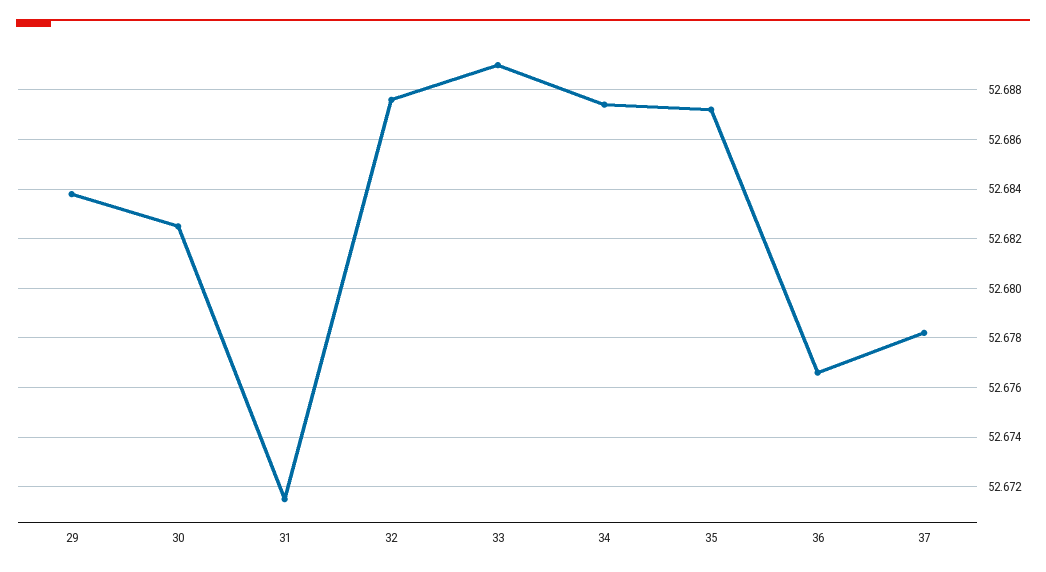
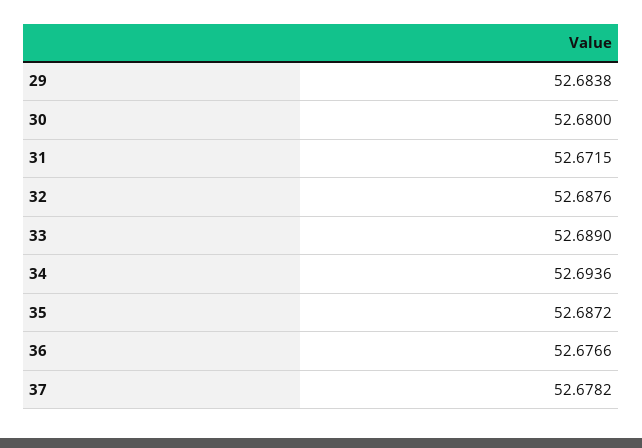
  {
    "29": 52.6838,
-   "30": 52.6825,
+   "30": 52.68,
    "31": 52.6715,
    "32": 52.6876,
    "33": 52.689,
-   "34": 52.6875,
+   "34": 52.6936,
    "35": 52.6872,
    "36": 52.6766,
    "37": 52.6782
  }

